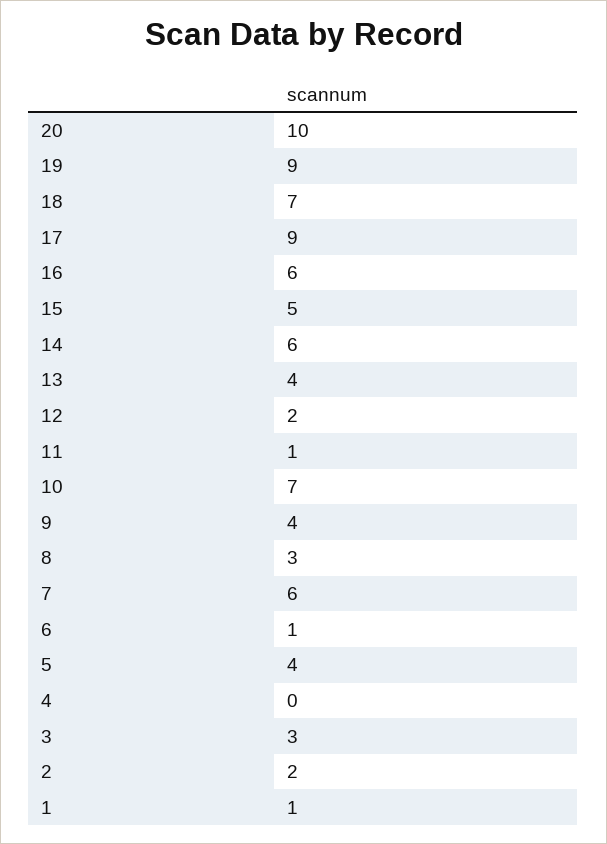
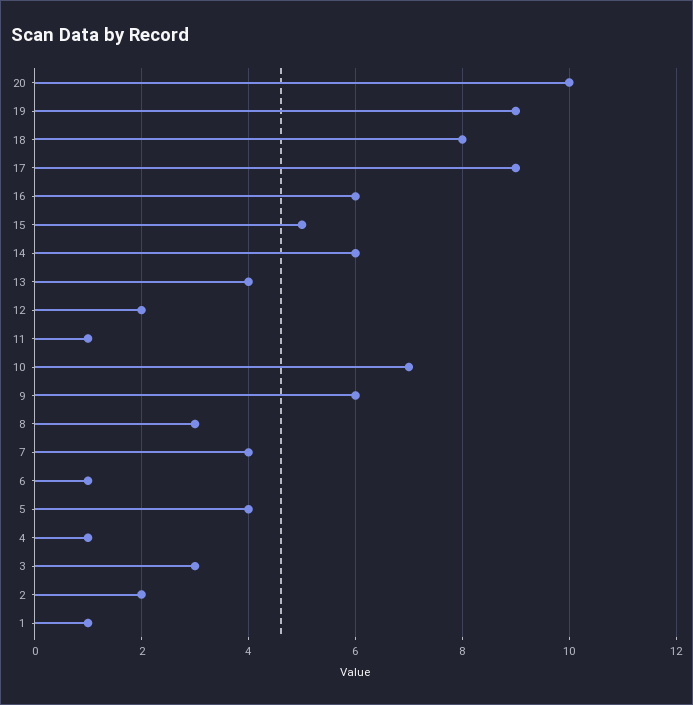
  {
    "20": 10,
    "19": 9,
-   "18": 7,
+   "18": 8,
    "17": 9,
    "16": 6,
    "15": 5,
    "14": 6,
    "13": 4,
    "12": 2,
    "11": 1,
    "10": 7,
-   "9": 4,
+   "9": 6,
    "8": 3,
-   "7": 6,
+   "7": 4,
    "6": 1,
    "5": 4,
-   "4": 0,
+   "4": 1,
    "3": 3,
    "2": 2,
    "1": 1
  }

